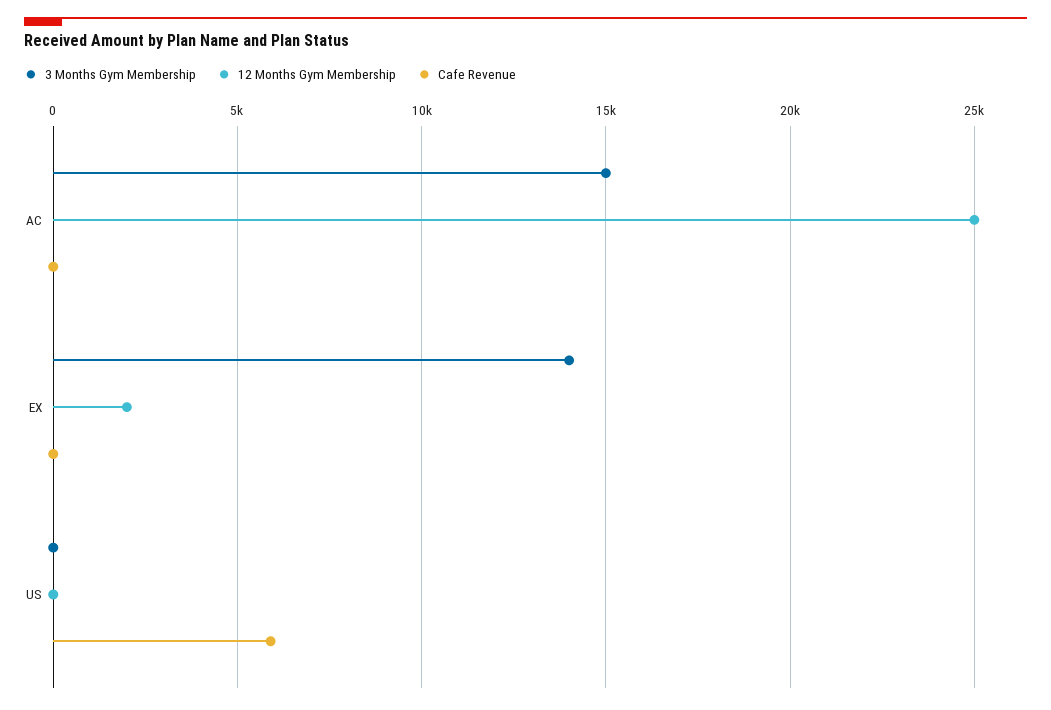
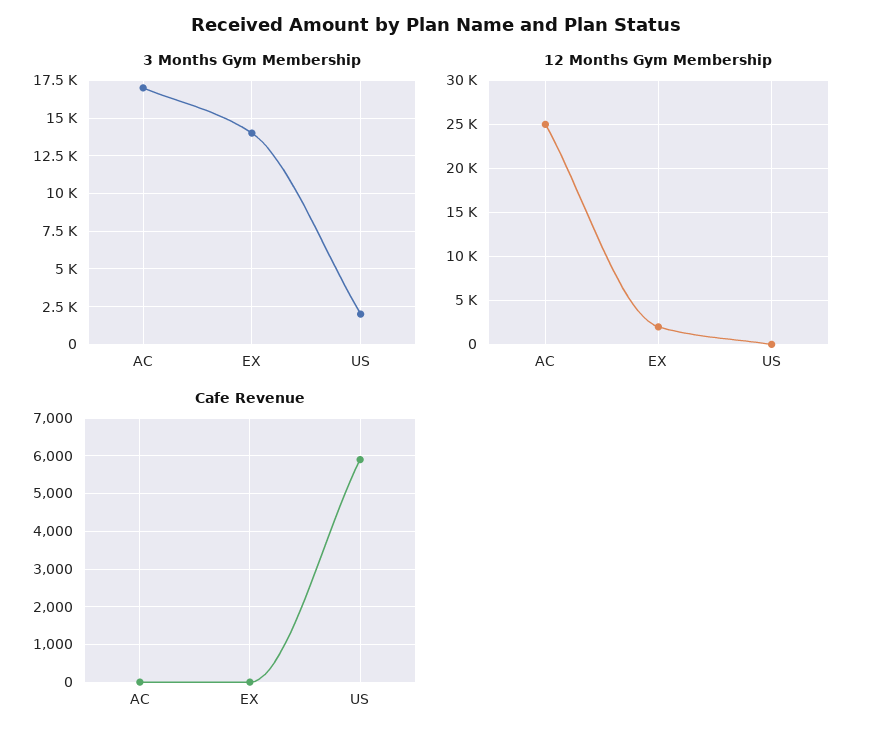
  {
    "3 Months Gym Membership": {
-     "AC": 15000,
+     "AC": 17000,
      "EX": 14000,
-     "US": 0
+     "US": 2000
    },
    "12 Months Gym Membership": {
      "AC": 25000,
      "EX": 2000,
      "US": 0
    },
    "Cafe Revenue": {
      "AC": 0,
      "EX": 0,
      "US": 6000
    }
  }

